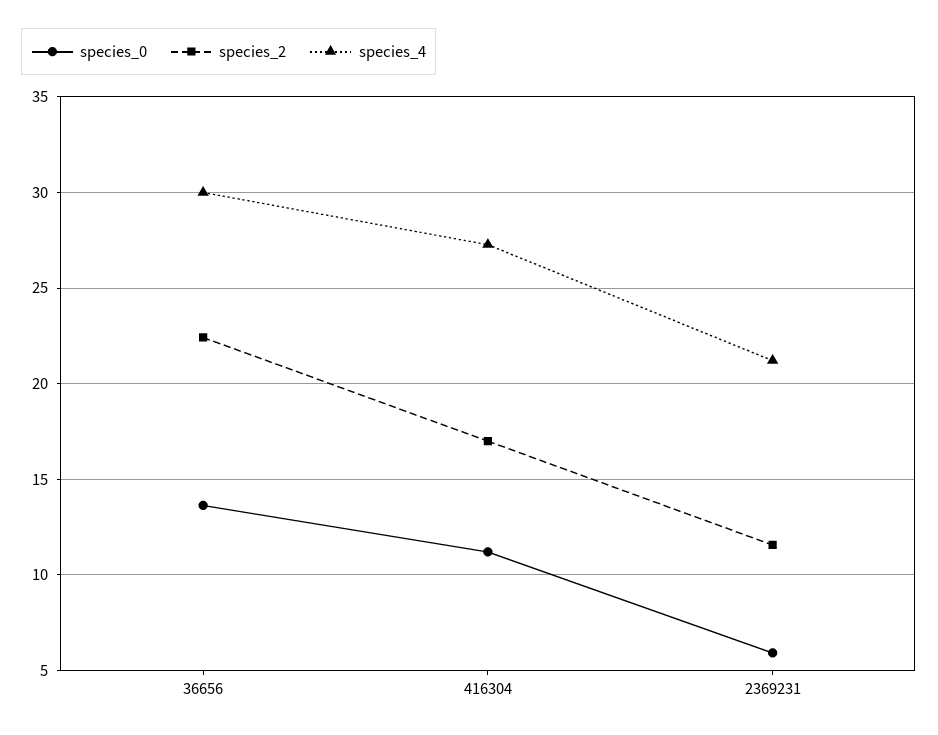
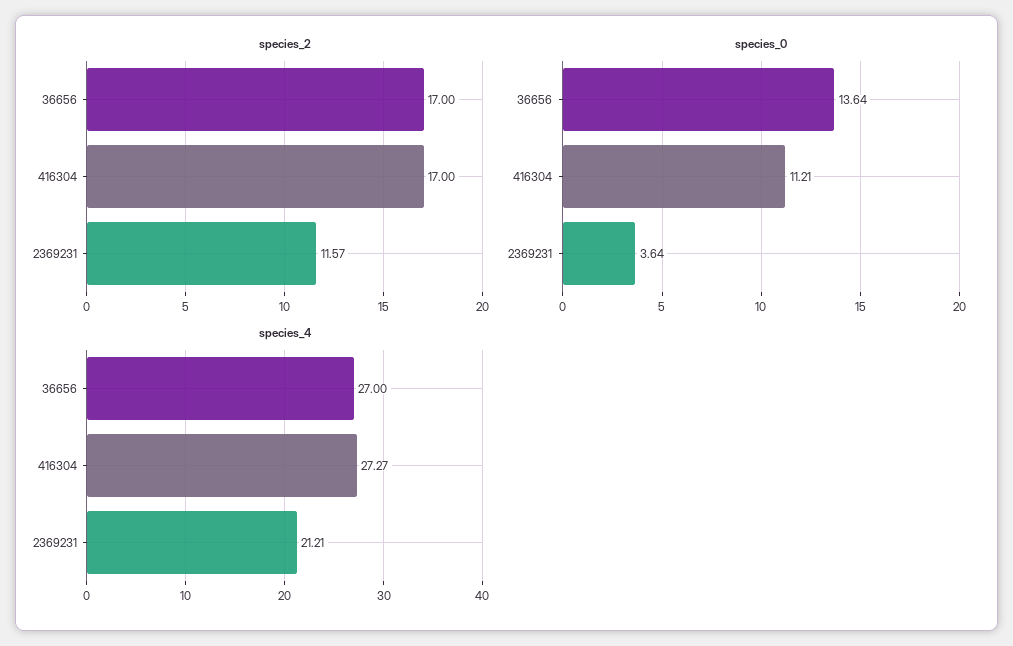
  {
    "species_0": {
      "36656": 13.64,
      "416304": 11.21,
-     "2369231": 6
+     "2369231": 3.64
    },
    "species_2": {
-     "36656": 22.5,
+     "36656": 17,
      "416304": 17,
      "2369231": 11.57
    },
    "species_4": {
-     "36656": 30,
+     "36656": 27,
      "416304": 27.27,
      "2369231": 21.21
    }
  }

